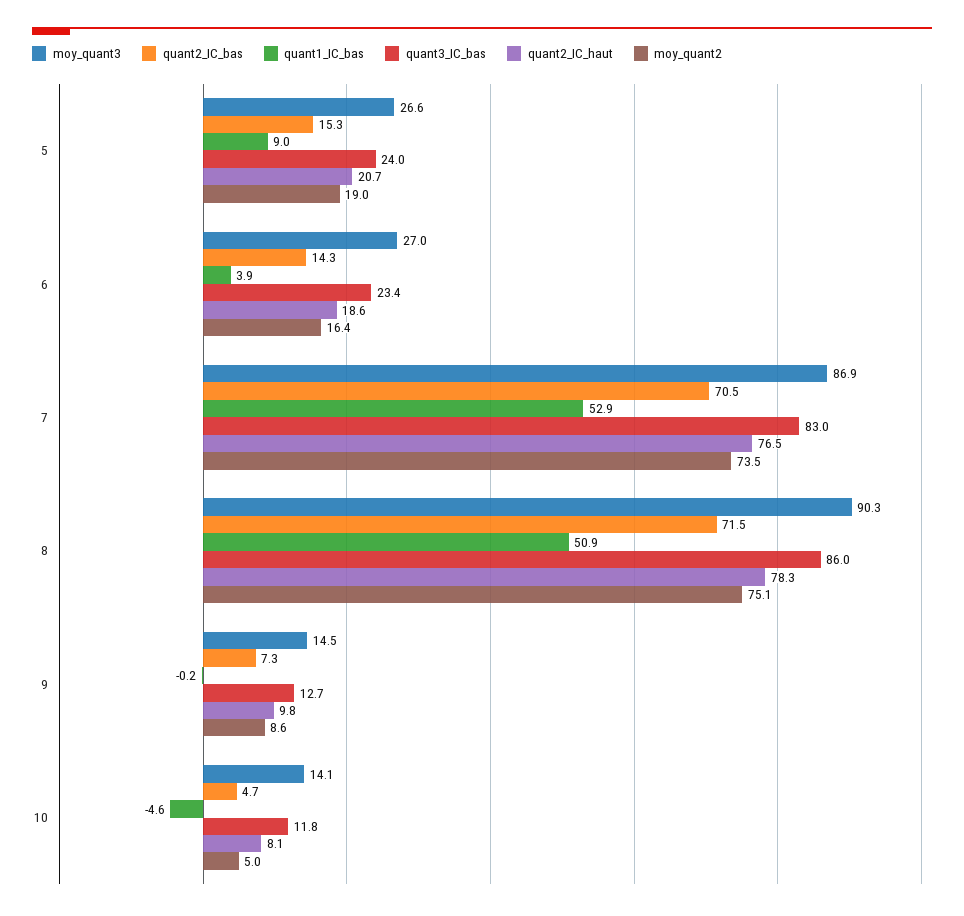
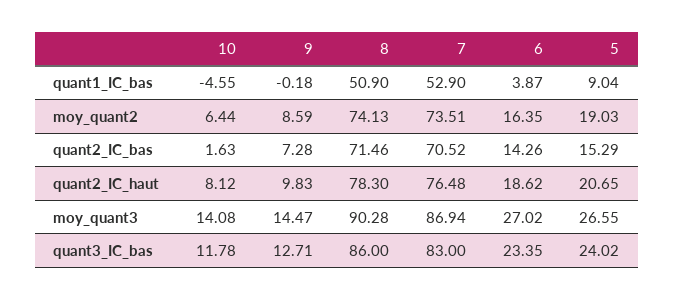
  {
    "moy_quant3": {
      "5": 26.55,
      "6": 27.02,
      "7": 86.94,
      "8": 90.28,
      "9": 14.47,
      "10": 14.08
    },
    "quant2_IC_bas": {
      "5": 15.29,
      "6": 14.26,
      "7": 70.52,
      "8": 71.46,
      "9": 7.28,
-     "10": 4.7
+     "10": 1.63
    },
    "quant1_IC_bas": {
      "5": 9.04,
      "6": 3.87,
      "7": 52.9,
      "8": 50.9,
      "9": -0.18,
      "10": -4.55
    },
    "quant3_IC_bas": {
      "5": 24.02,
      "6": 23.35,
      "7": 83,
      "8": 86,
      "9": 12.71,
      "10": 11.78
    },
    "quant2_IC_haut": {
      "5": 20.65,
      "6": 18.62,
      "7": 76.48,
      "8": 78.3,
      "9": 9.83,
      "10": 8.12
    },
    "moy_quant2": {
      "5": 19.03,
      "6": 16.35,
      "7": 73.51,
-     "8": 75.1,
+     "8": 74.13,
      "9": 8.59,
-     "10": 5
+     "10": 6.44
    }
  }

